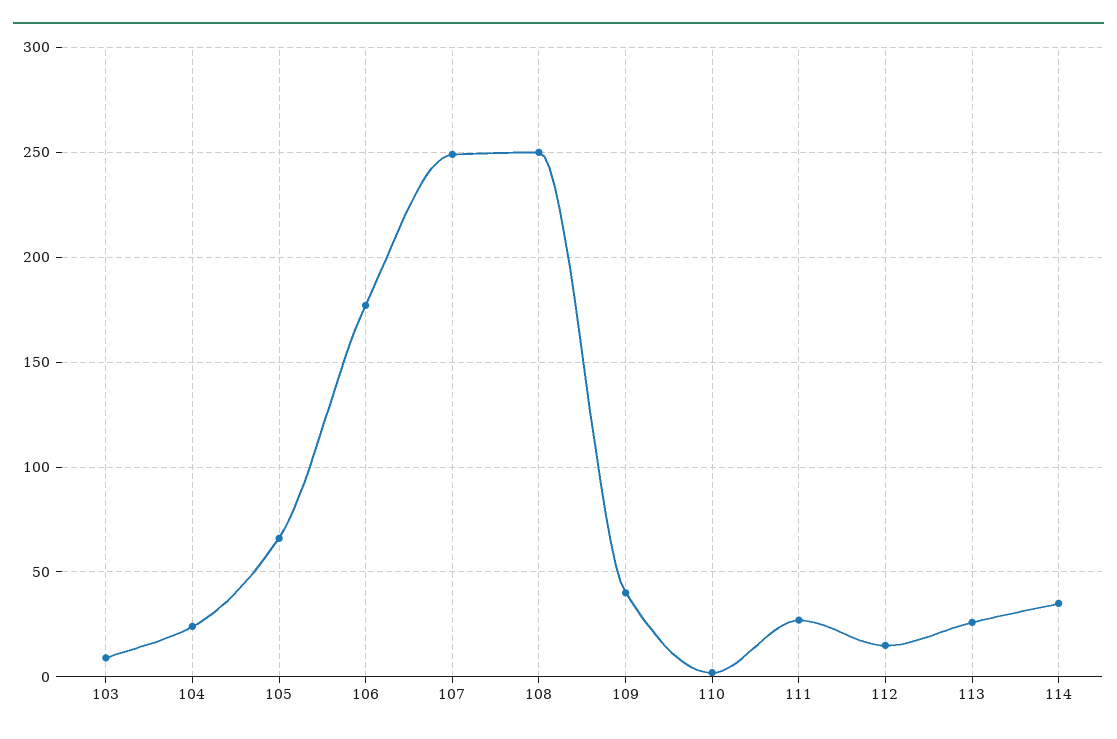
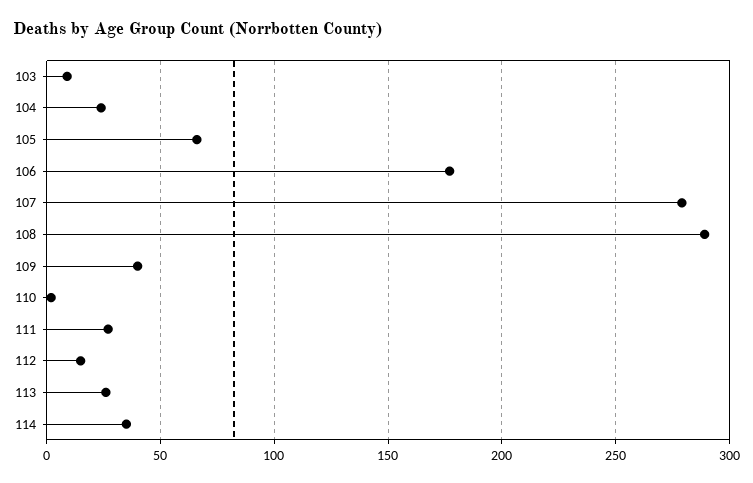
  {
    "103": 10,
    "104": 25,
    "105": 65,
    "106": 175,
-   "107": 250,
+   "107": 280,
-   "108": 250,
+   "108": 290,
    "109": 40,
    "110": 0,
    "111": 25,
    "112": 15,
    "113": 25,
    "114": 35
  }

